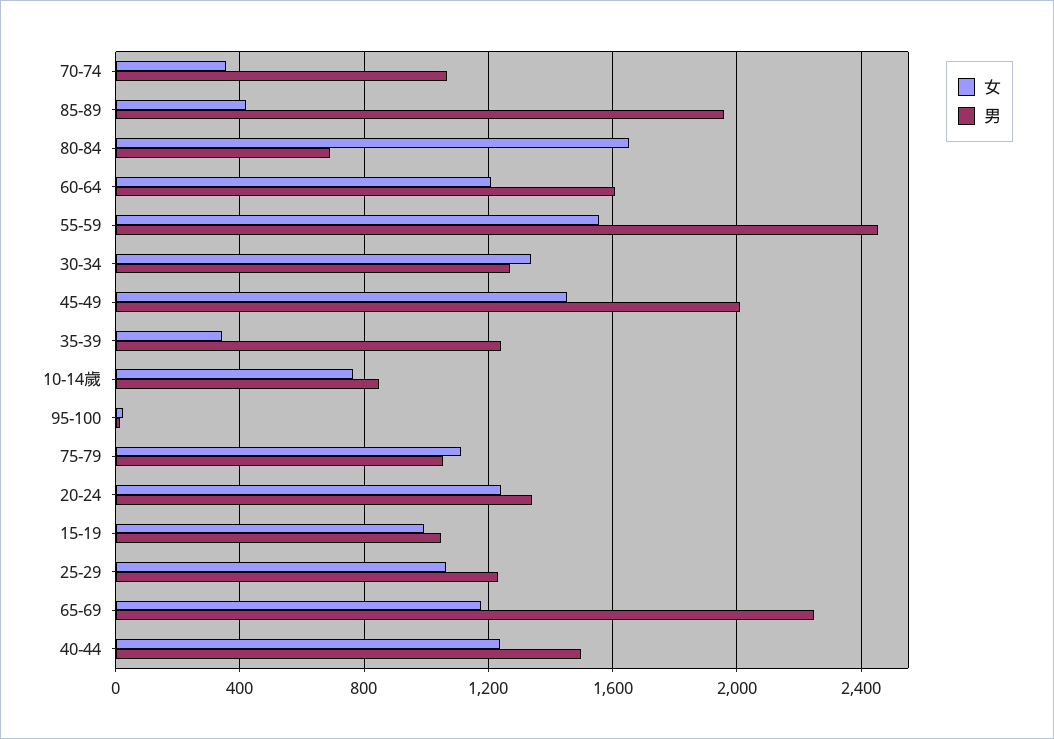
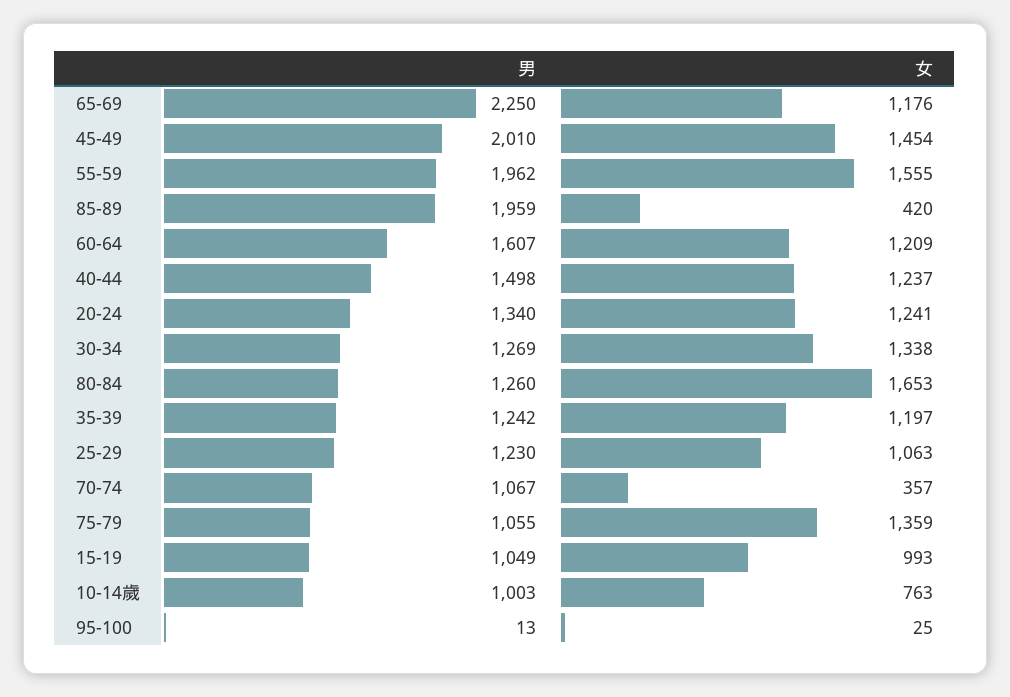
  {
    "女": {
      "70-74": 357,
      "85-89": 420,
      "80-84": 1653,
      "60-64": 1209,
      "55-59": 1555,
      "30-34": 1338,
      "45-49": 1454,
-     "35-39": 350,
+     "35-39": 1197,
      "10-14歲": 763,
      "95-100": 25,
-     "75-79": 1100,
+     "75-79": 1359,
      "20-24": 1241,
      "15-19": 993,
      "25-29": 1063,
      "65-69": 1176,
      "40-44": 1237
    },
    "男": {
      "70-74": 1067,
      "85-89": 1959,
-     "80-84": 700,
+     "80-84": 1260,
      "60-64": 1607,
-     "55-59": 2450,
+     "55-59": 1962,
      "30-34": 1269,
      "45-49": 2010,
      "35-39": 1242,
-     "10-14歲": 850,
+     "10-14歲": 1003,
      "95-100": 13,
      "75-79": 1055,
      "20-24": 1340,
      "15-19": 1049,
      "25-29": 1230,
      "65-69": 2250,
      "40-44": 1498
    }
  }

